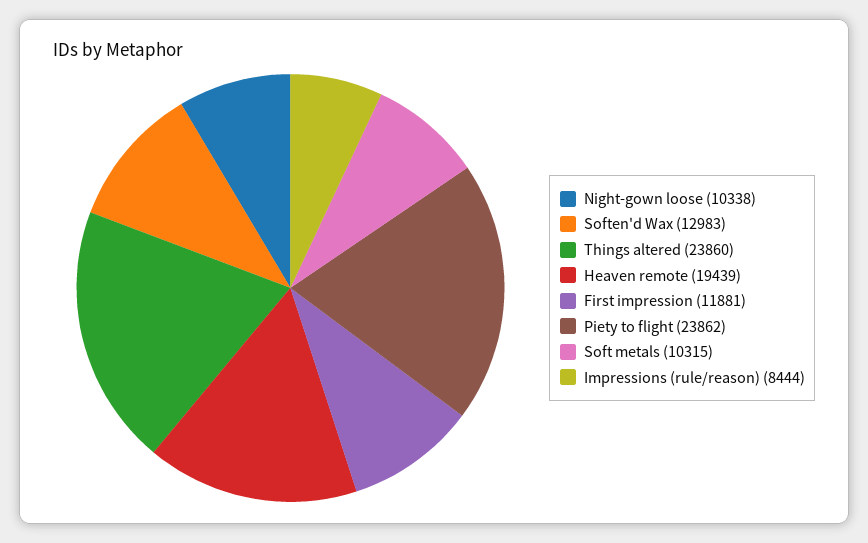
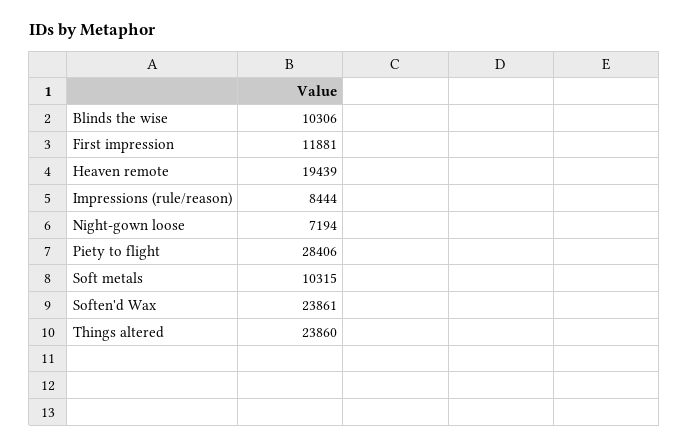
  {
-   "Night-gown loose": 10338,
+   "Night-gown loose": 7194,
-   "Soften'd Wax": 12983,
+   "Soften'd Wax": 23861,
    "Things altered": 23860,
    "Heaven remote": 19439,
    "First impression": 11881,
-   "Piety to flight": 23862,
+   "Piety to flight": 28406,
    "Soft metals": 10315,
-   "Impressions (rule/reason)": 8444
+   "Impressions (rule/reason)": 8444,
+   "Blinds the wise": 10306
  }

